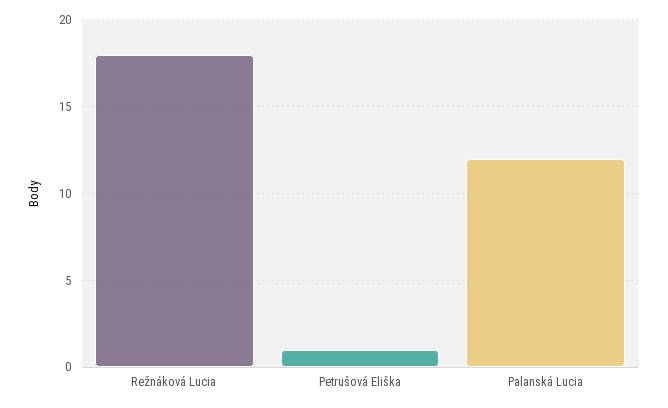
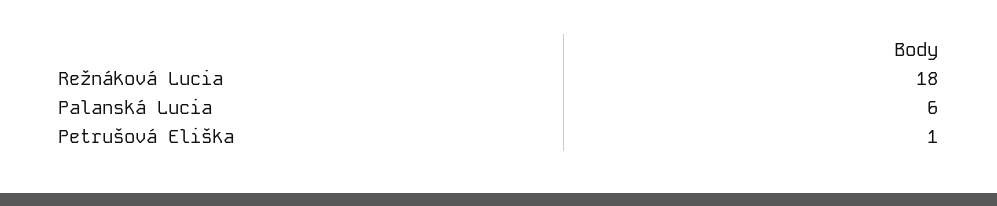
  {
    "Režnáková Lucia": 18,
    "Petrušová Eliška": 1,
-   "Palanská Lucia": 12
+   "Palanská Lucia": 6
  }

